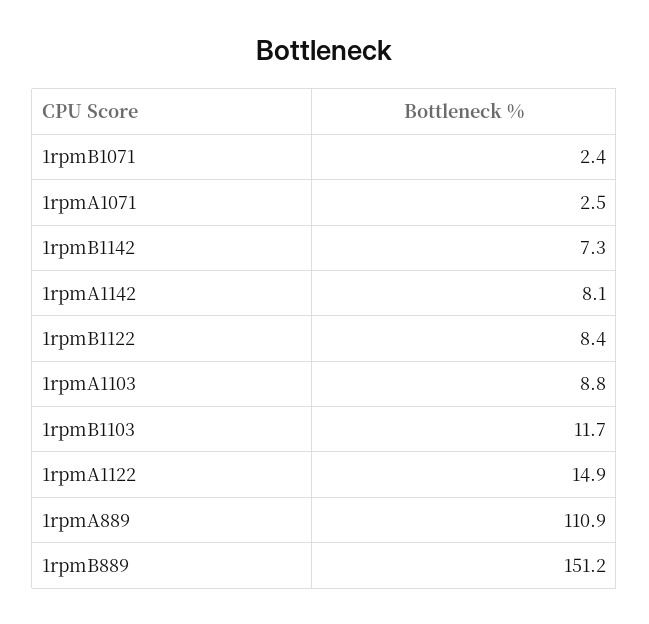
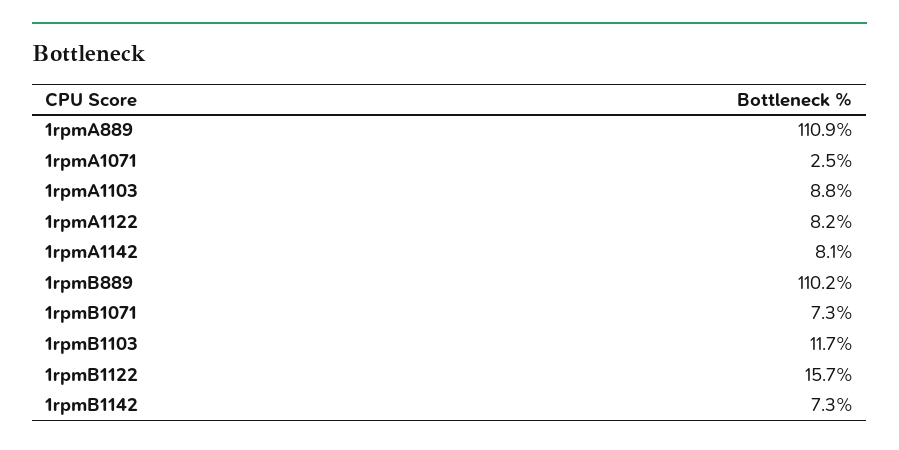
  {
-   "1rpmB1071": 2.4,
+   "1rpmB1071": 7.3,
    "1rpmA1071": 2.5,
    "1rpmB1142": 7.3,
    "1rpmA1142": 8.1,
-   "1rpmB1122": 8.4,
+   "1rpmB1122": 15.7,
    "1rpmA1103": 8.8,
    "1rpmB1103": 11.7,
-   "1rpmA1122": 14.9,
+   "1rpmA1122": 8.2,
    "1rpmA889": 110.9,
-   "1rpmB889": 151.2
+   "1rpmB889": 110.2
  }

